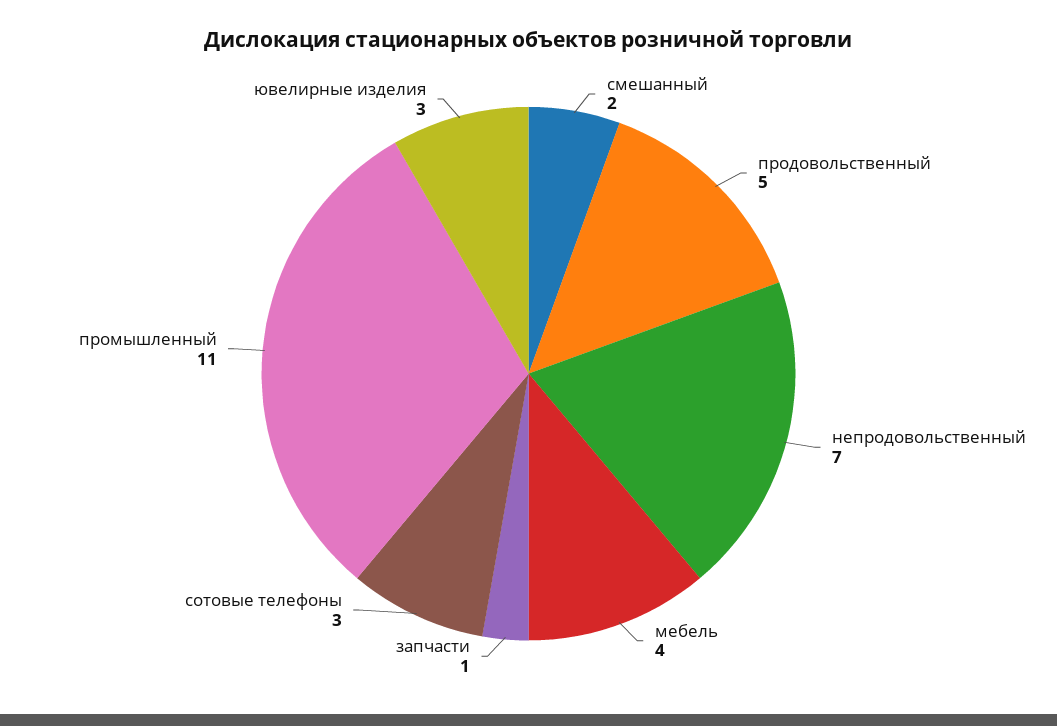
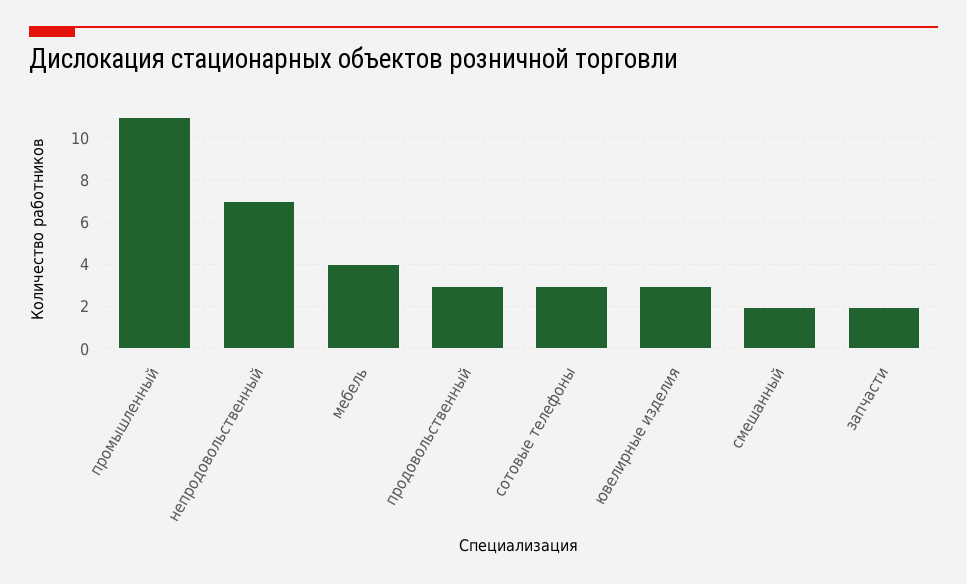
  {
    "смешанный": 2,
-   "продовольственный": 5,
+   "продовольственный": 3,
    "непродовольственный": 7,
    "мебель": 4,
-   "запчасти": 1,
+   "запчасти": 2,
    "сотовые телефоны": 3,
    "промышленный": 11,
    "ювелирные изделия": 3
  }

